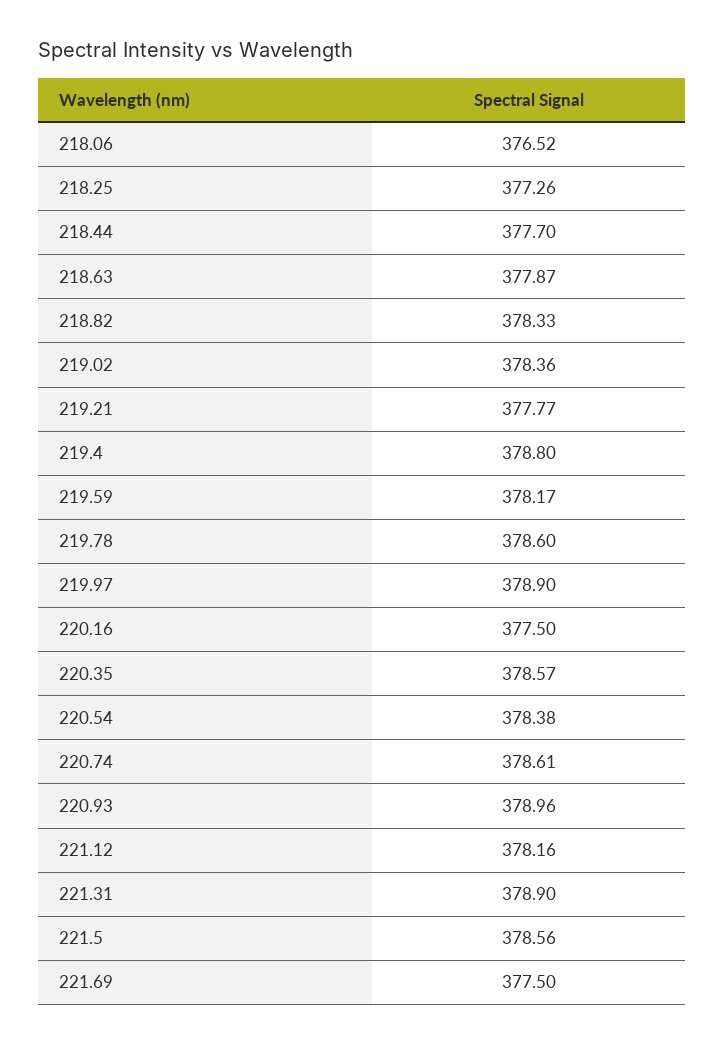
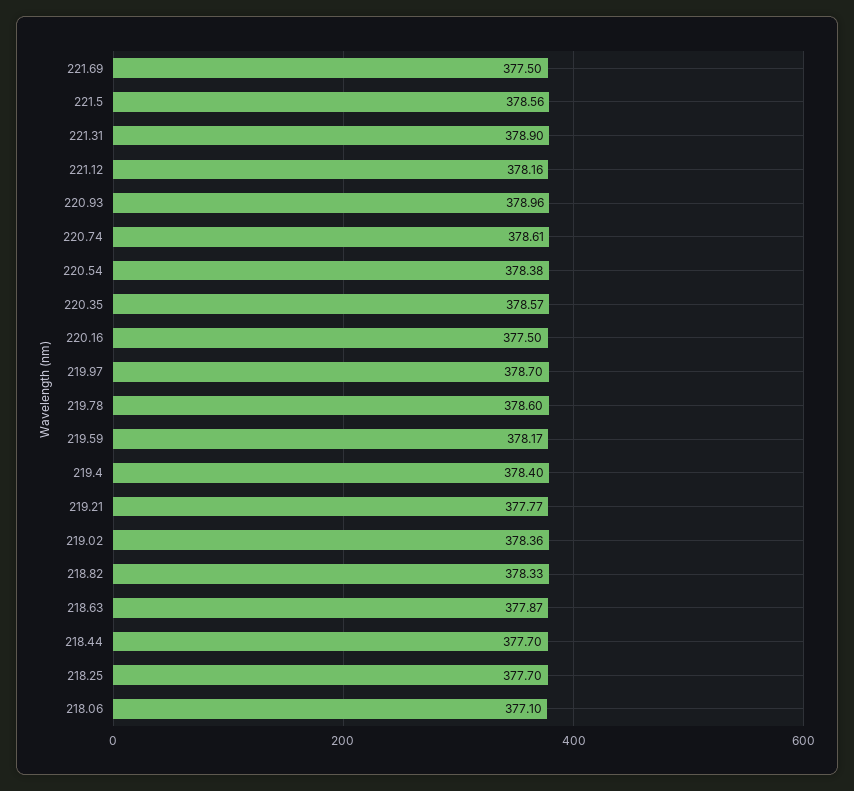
  {
-   "218.06": 376.52,
+   "218.06": 377.1,
-   "218.25": 377.26,
+   "218.25": 377.7,
    "218.44": 377.7,
    "218.63": 377.87,
    "218.82": 378.33,
    "219.02": 378.36,
    "219.21": 377.77,
-   "219.4": 378.8,
+   "219.4": 378.4,
    "219.59": 378.17,
    "219.78": 378.6,
-   "219.97": 378.9,
+   "219.97": 378.7,
    "220.16": 377.5,
    "220.35": 378.57,
    "220.54": 378.38,
    "220.74": 378.61,
    "220.93": 378.96,
    "221.12": 378.16,
    "221.31": 378.9,
    "221.5": 378.56,
    "221.69": 377.5
  }

